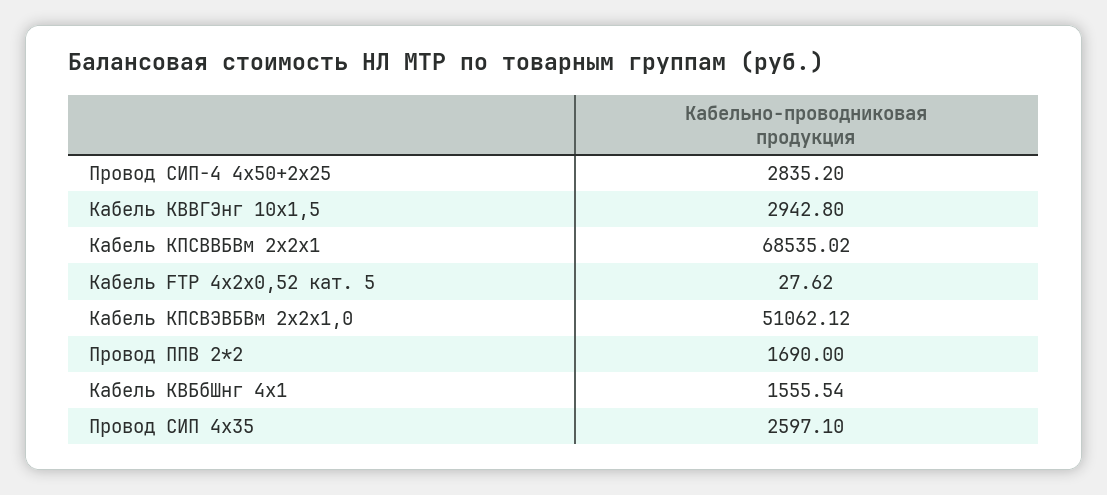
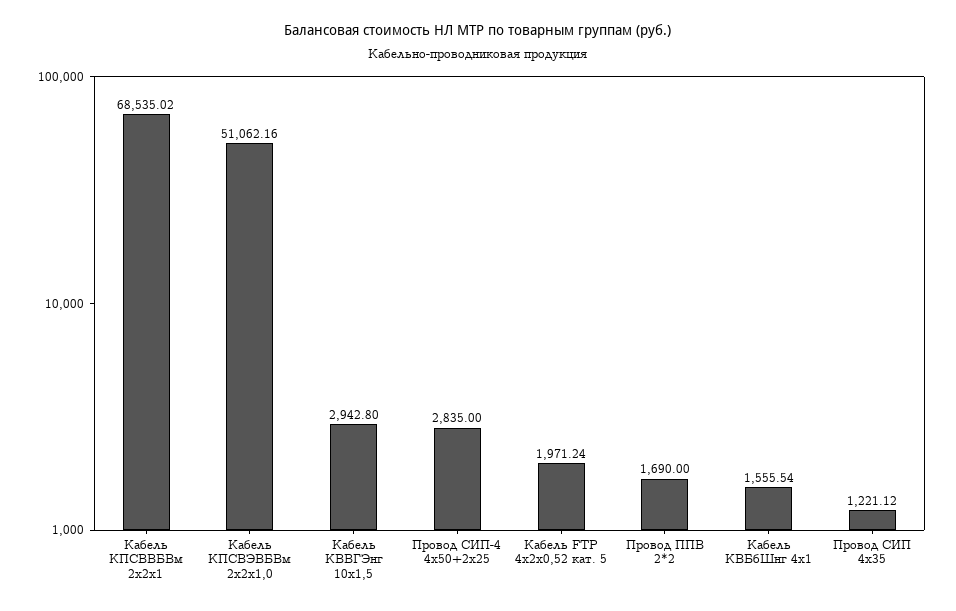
  {
-   "Провод СИП-4 4х50+2х25": 2835.2,
+   "Провод СИП-4 4х50+2х25": 2835,
    "Кабель КВВГЭнг 10х1,5": 2942.8,
    "Кабель КПСВВБВм 2х2х1": 68535.02,
-   "Кабель FTP 4х2х0,52 кат. 5": 27.62,
+   "Кабель FTP 4х2х0,52 кат. 5": 1971.24,
-   "Кабель КПСВЭВБВм 2х2х1,0": 51062.12,
+   "Кабель КПСВЭВБВм 2х2х1,0": 51062.16,
    "Провод ППВ 2*2": 1690,
    "Кабель КВБбШнг 4х1": 1555.54,
-   "Провод СИП 4х35": 2597.1
+   "Провод СИП 4х35": 1221.12
  }

